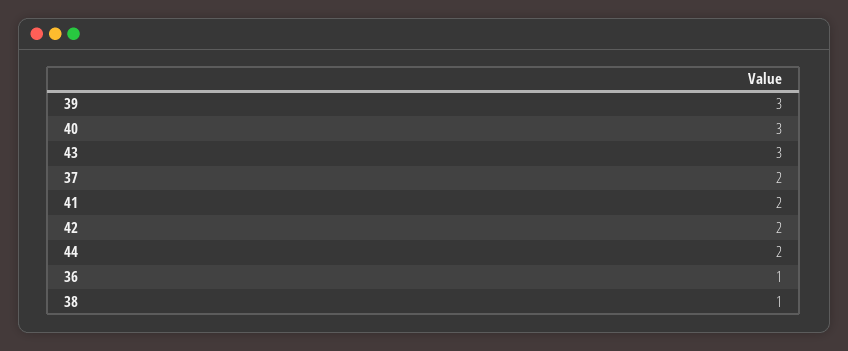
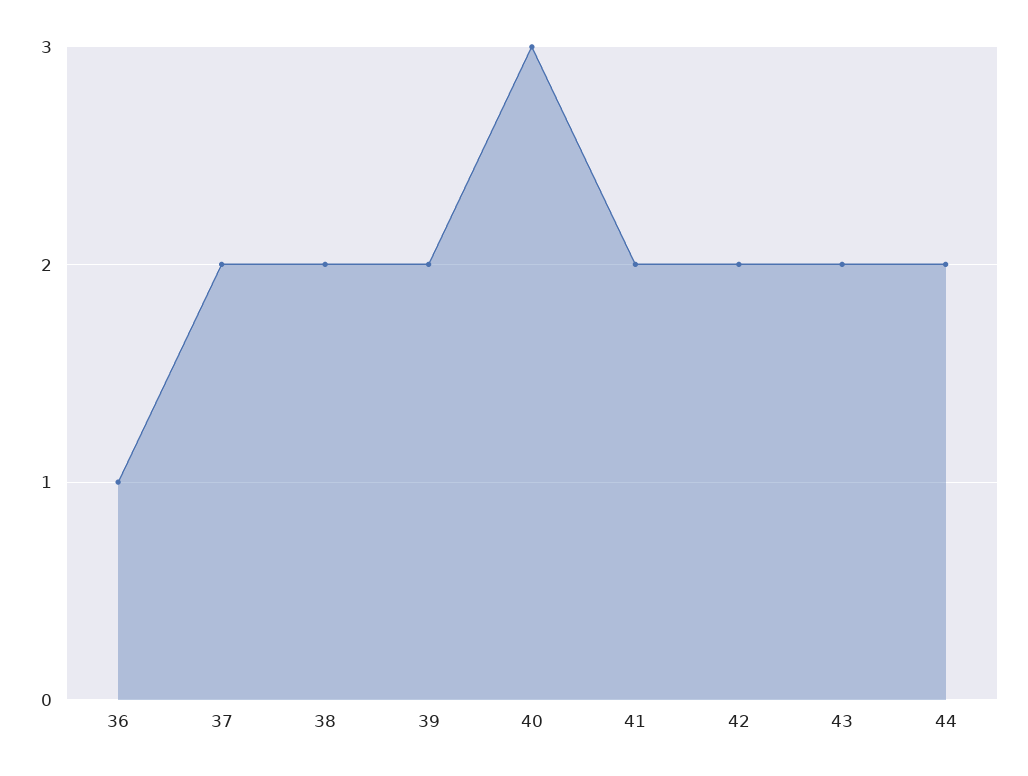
  {
-   "39": 3,
+   "39": 2,
    "40": 3,
-   "43": 3,
+   "43": 2,
    "37": 2,
    "41": 2,
    "42": 2,
    "44": 2,
    "36": 1,
-   "38": 1
+   "38": 2
  }

